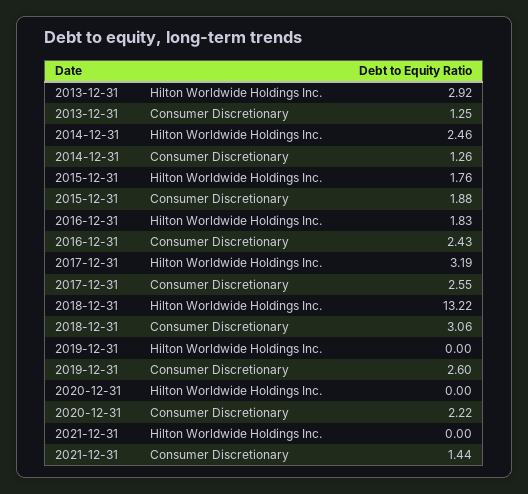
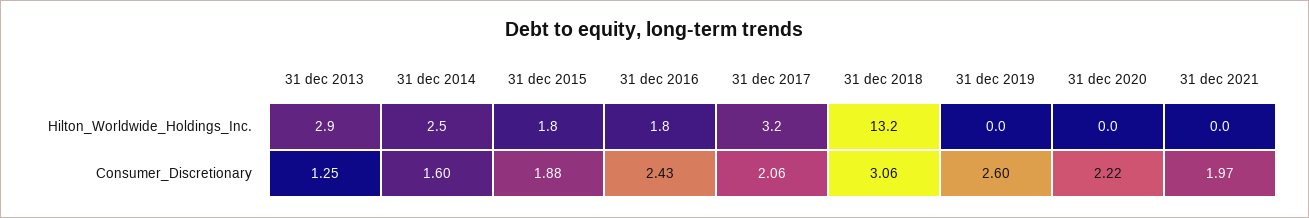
  {
    "2013-12-31": {
      "Hilton Worldwide Holdings Inc.": 2.92,
      "Consumer Discretionary": 1.25
    },
    "2014-12-31": {
      "Hilton Worldwide Holdings Inc.": 2.46,
-     "Consumer Discretionary": 1.26
+     "Consumer Discretionary": 1.6
    },
    "2015-12-31": {
      "Hilton Worldwide Holdings Inc.": 1.76,
      "Consumer Discretionary": 1.88
    },
    "2016-12-31": {
      "Hilton Worldwide Holdings Inc.": 1.83,
      "Consumer Discretionary": 2.43
    },
    "2017-12-31": {
      "Hilton Worldwide Holdings Inc.": 3.19,
-     "Consumer Discretionary": 2.55
+     "Consumer Discretionary": 2.06
    },
    "2018-12-31": {
      "Hilton Worldwide Holdings Inc.": 13.22,
      "Consumer Discretionary": 3.06
    },
    "2019-12-31": {
      "Hilton Worldwide Holdings Inc.": 0,
      "Consumer Discretionary": 2.6
    },
    "2020-12-31": {
      "Hilton Worldwide Holdings Inc.": 0,
      "Consumer Discretionary": 2.22
    },
    "2021-12-31": {
      "Hilton Worldwide Holdings Inc.": 0,
-     "Consumer Discretionary": 1.44
+     "Consumer Discretionary": 1.97
    }
  }

